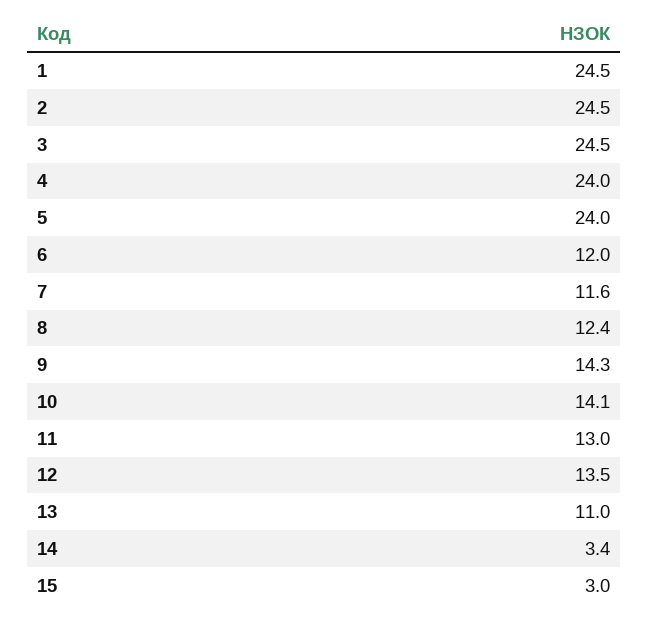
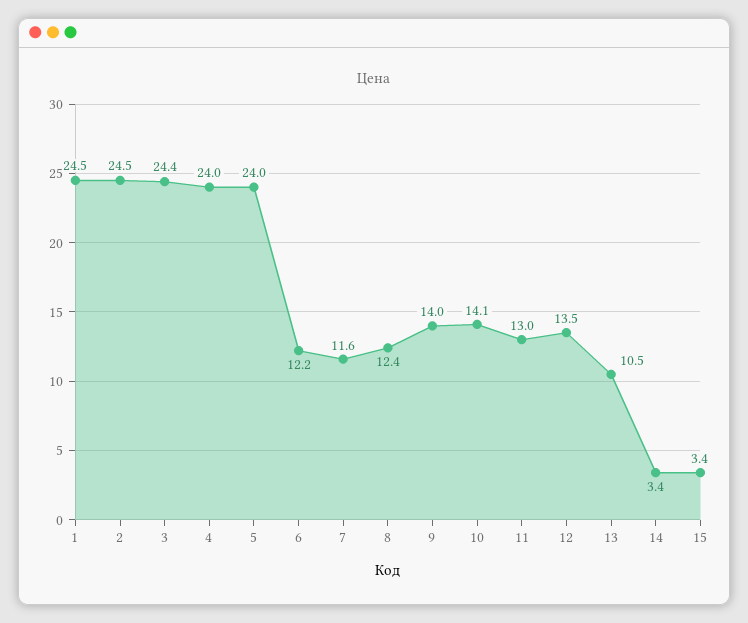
  {
    "1": 24.5,
    "2": 24.5,
-   "3": 24.5,
+   "3": 24.4,
    "4": 24,
    "5": 24,
-   "6": 12,
+   "6": 12.2,
    "7": 11.6,
    "8": 12.4,
-   "9": 14.3,
+   "9": 14,
    "10": 14.1,
    "11": 13,
    "12": 13.5,
-   "13": 11,
+   "13": 10.5,
    "14": 3.4,
-   "15": 3
+   "15": 3.4
  }

